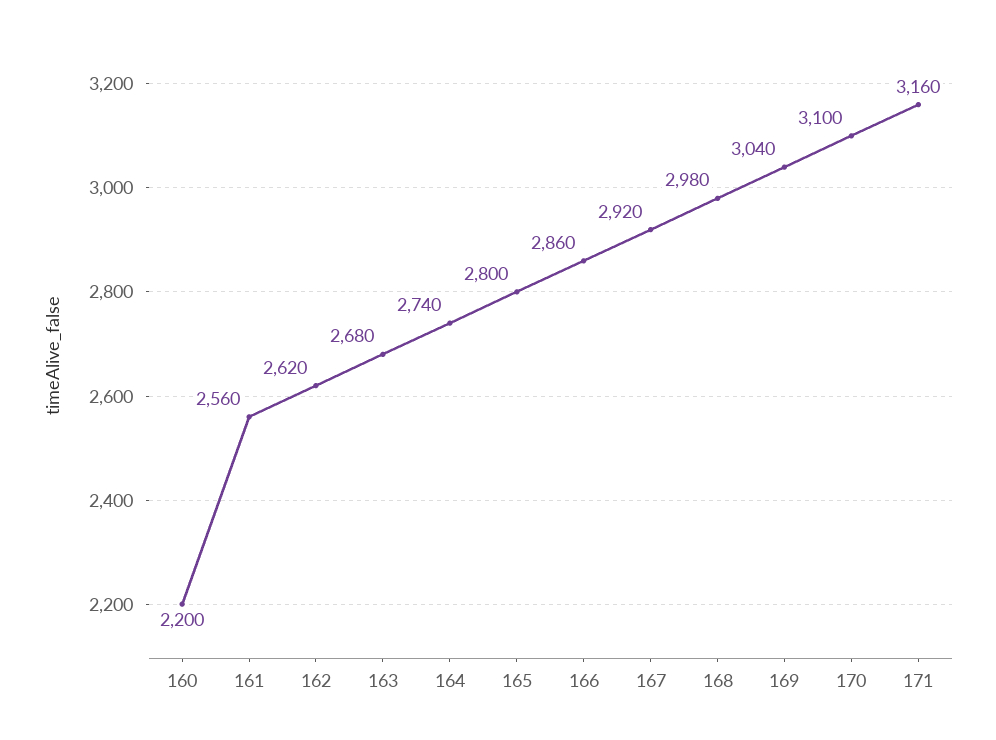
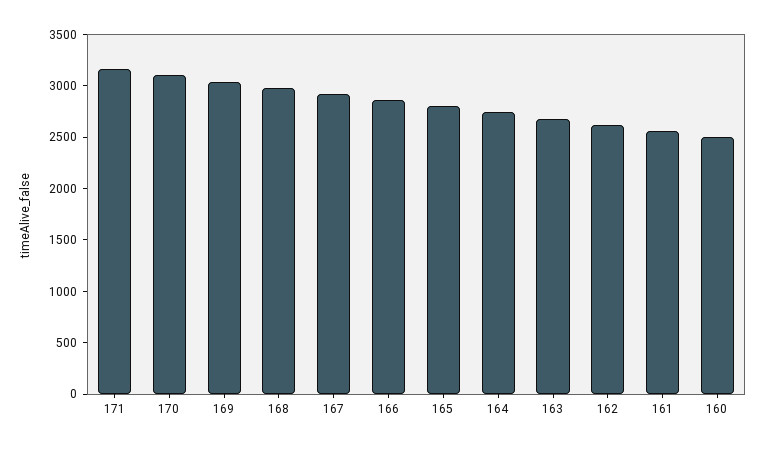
  {
-   "160": 2200,
+   "160": 2500,
    "161": 2560,
    "162": 2620,
    "163": 2680,
    "164": 2740,
    "165": 2800,
    "166": 2860,
    "167": 2920,
    "168": 2980,
    "169": 3040,
    "170": 3100,
    "171": 3160
  }

